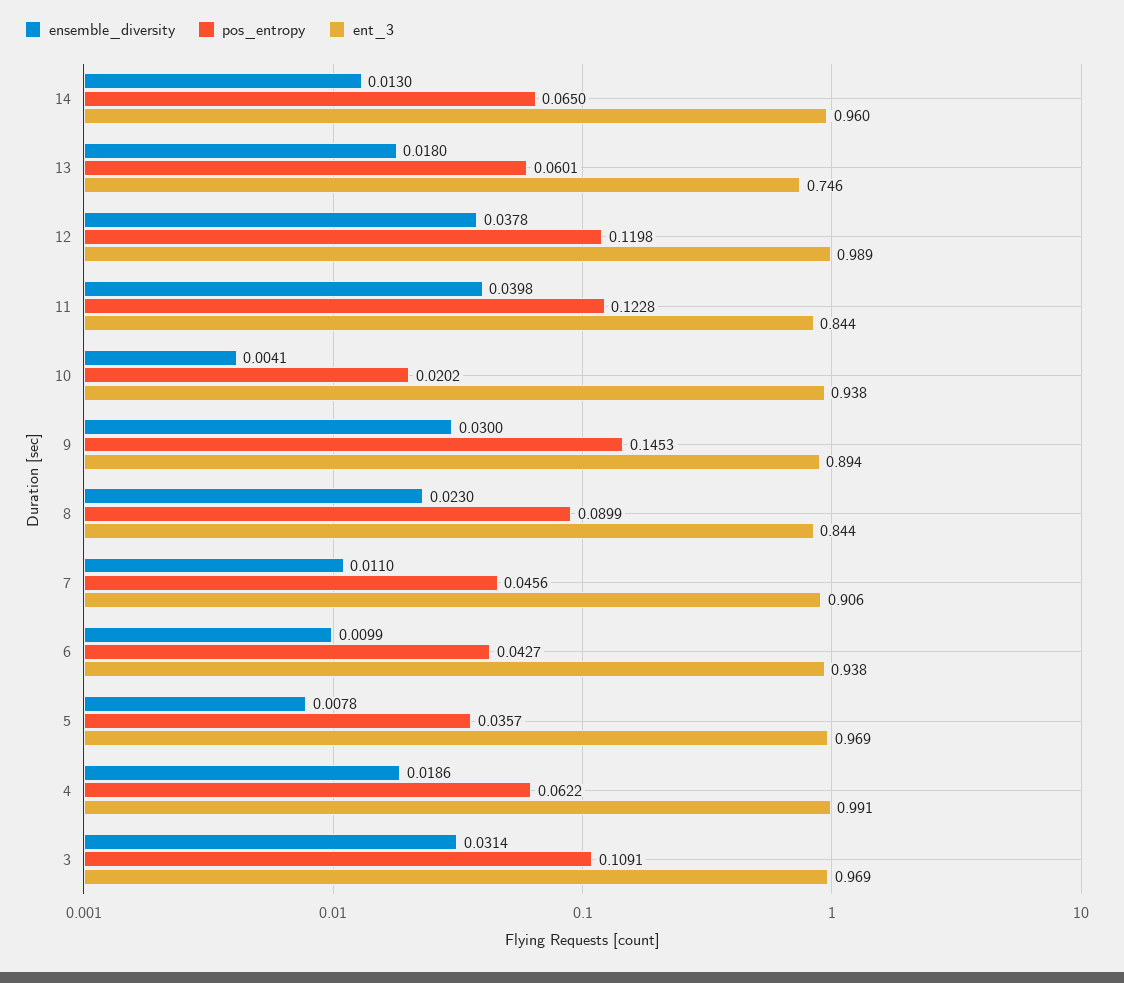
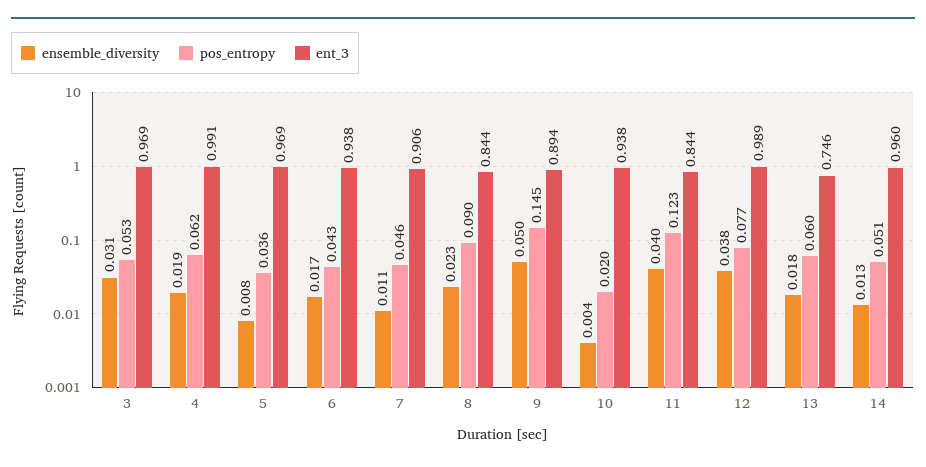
  {
    "ensemble_diversity": {
      "14": 0.013,
      "13": 0.018,
      "12": 0.0378,
      "11": 0.0398,
      "10": 0.0041,
-     "9": 0.03,
+     "9": 0.05,
      "8": 0.023,
      "7": 0.011,
-     "6": 0.0099,
+     "6": 0.017,
      "5": 0.0078,
      "4": 0.0186,
      "3": 0.0314
    },
    "pos_entropy": {
-     "14": 0.065,
+     "14": 0.051,
      "13": 0.0601,
-     "12": 0.1198,
+     "12": 0.077,
      "11": 0.1228,
      "10": 0.0202,
      "9": 0.1453,
      "8": 0.0899,
      "7": 0.0456,
      "6": 0.0427,
      "5": 0.0357,
      "4": 0.0622,
-     "3": 0.1091
+     "3": 0.053
    },
    "ent_3": {
      "14": 0.96,
      "13": 0.746,
      "12": 0.989,
      "11": 0.844,
      "10": 0.938,
      "9": 0.894,
      "8": 0.844,
      "7": 0.906,
      "6": 0.938,
      "5": 0.969,
      "4": 0.991,
      "3": 0.969
    }
  }

